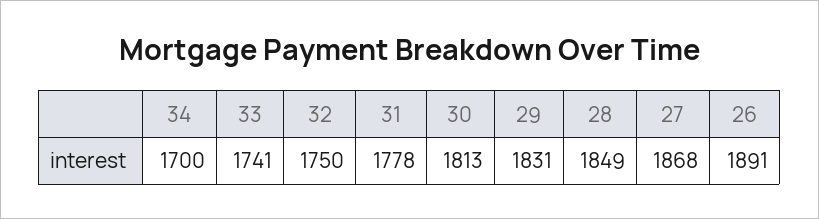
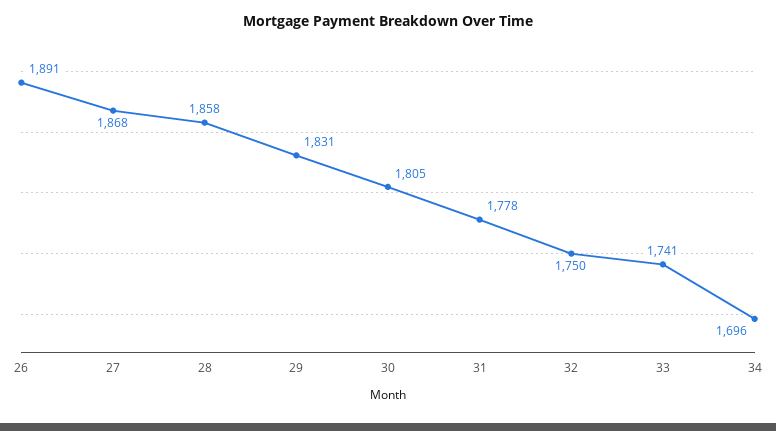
  {
-   "34": 1700,
+   "34": 1696,
    "33": 1741,
    "32": 1750,
    "31": 1778,
-   "30": 1813,
+   "30": 1805,
    "29": 1831,
-   "28": 1849,
+   "28": 1858,
    "27": 1868,
    "26": 1891
  }

